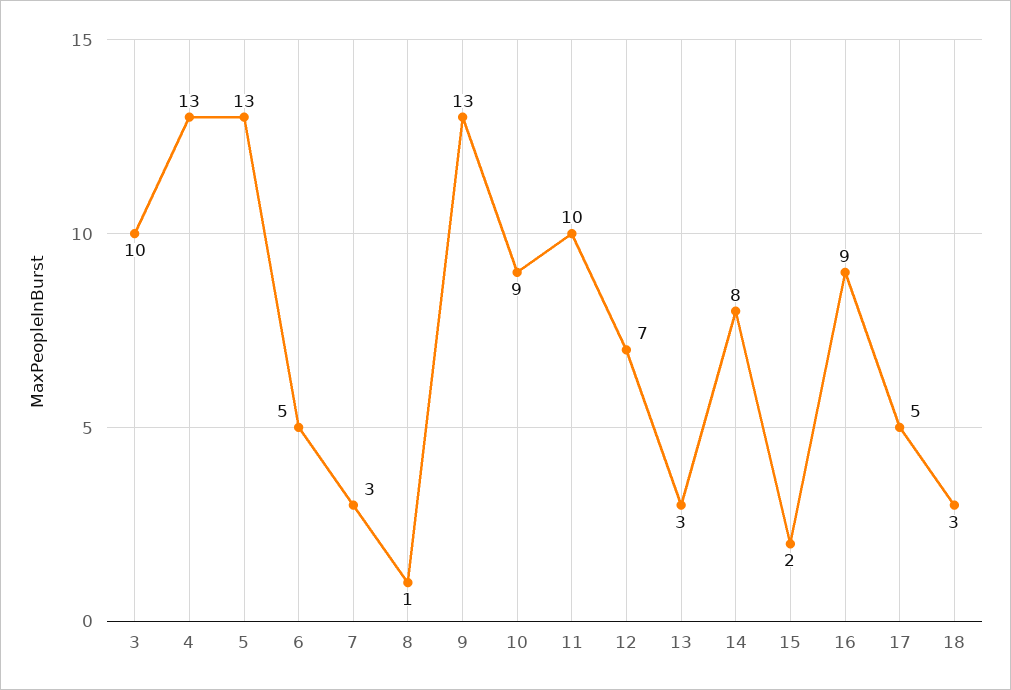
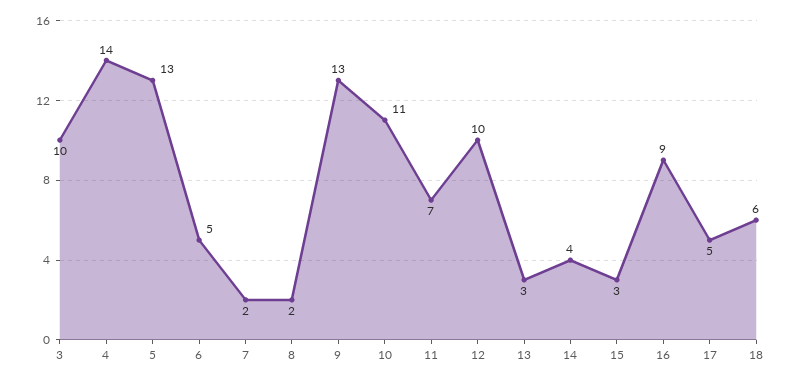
  {
    "3": 10,
-   "4": 13,
+   "4": 14,
    "5": 13,
    "6": 5,
-   "7": 3,
+   "7": 2,
-   "8": 1,
+   "8": 2,
    "9": 13,
-   "10": 9,
+   "10": 11,
-   "11": 10,
+   "11": 7,
-   "12": 7,
+   "12": 10,
    "13": 3,
-   "14": 8,
+   "14": 4,
-   "15": 2,
+   "15": 3,
    "16": 9,
    "17": 5,
-   "18": 3
+   "18": 6
  }

